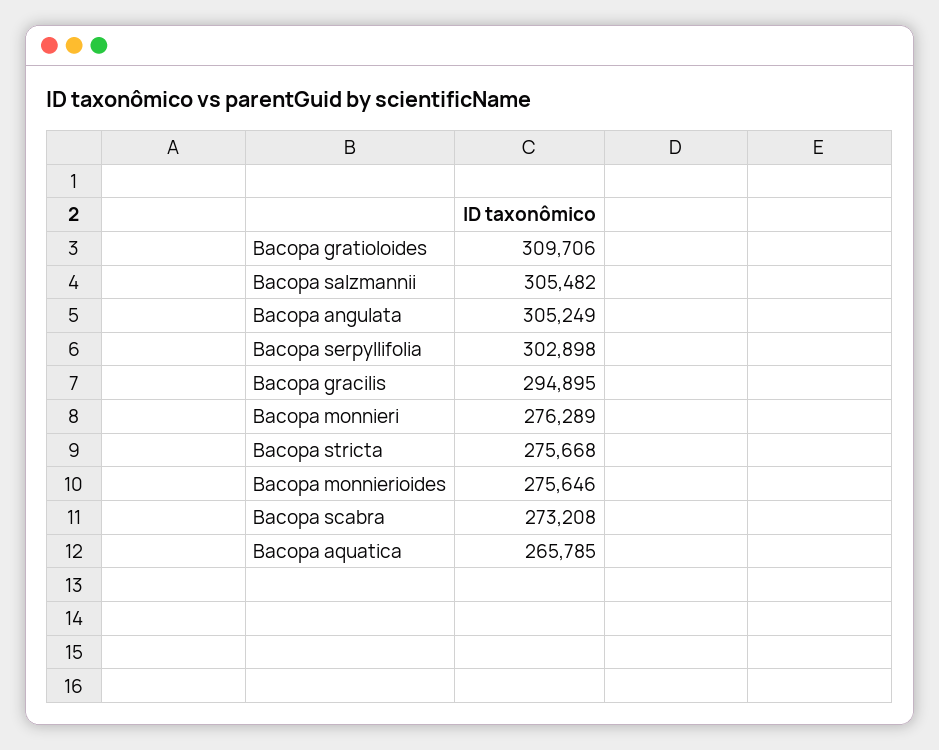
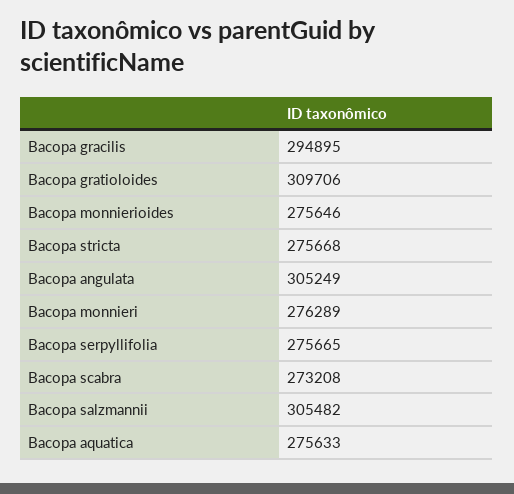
  {
    "Bacopa gratioloides": 309706,
    "Bacopa salzmannii": 305482,
    "Bacopa angulata": 305249,
-   "Bacopa serpyllifolia": 302898,
+   "Bacopa serpyllifolia": 275665,
    "Bacopa gracilis": 294895,
    "Bacopa monnieri": 276289,
    "Bacopa stricta": 275668,
    "Bacopa monnierioides": 275646,
    "Bacopa scabra": 273208,
-   "Bacopa aquatica": 265785
+   "Bacopa aquatica": 275633
  }

